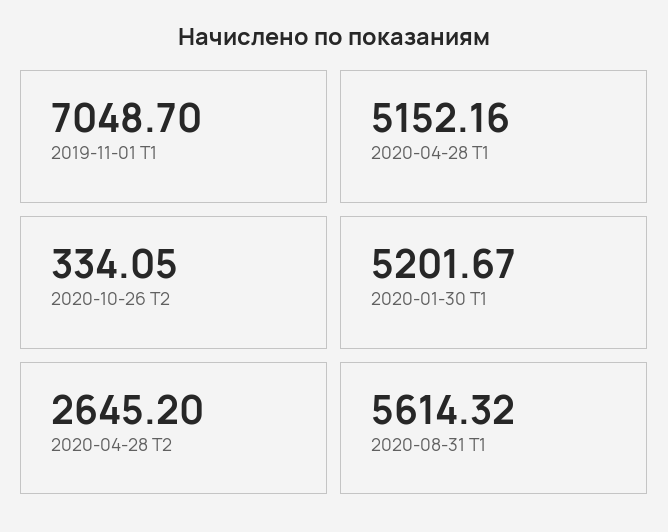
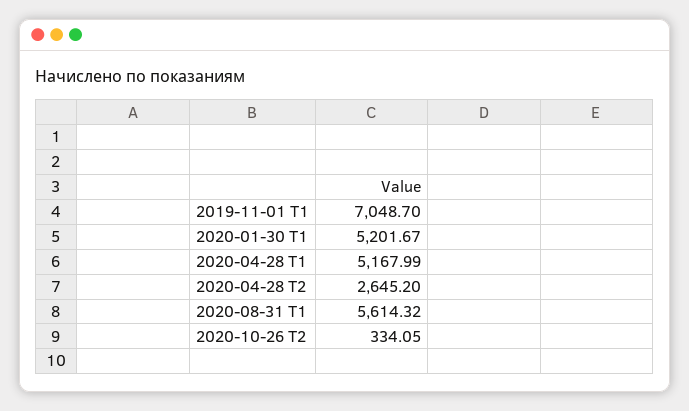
  {
    "2019-11-01 Т1": 7048.7,
-   "2020-04-28 Т1": 5152.16,
+   "2020-04-28 Т1": 5167.99,
    "2020-10-26 Т2": 334.05,
    "2020-01-30 Т1": 5201.67,
    "2020-04-28 Т2": 2645.2,
    "2020-08-31 Т1": 5614.32
  }

